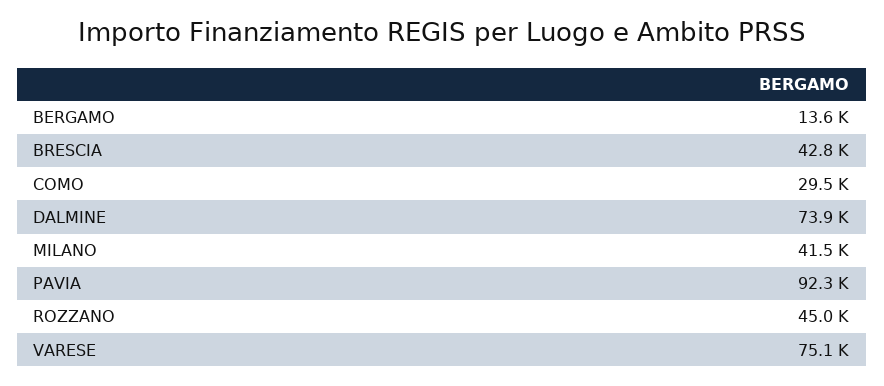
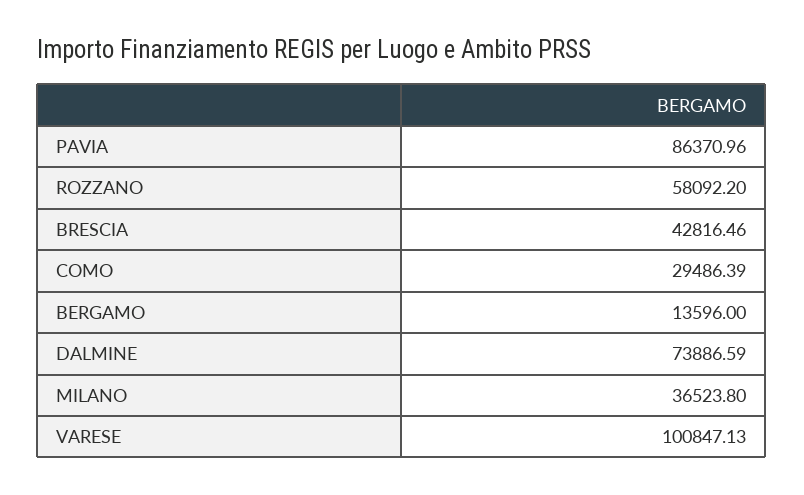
  {
    "BERGAMO": 13596,
    "BRESCIA": 42816.46,
    "COMO": 29486.39,
    "DALMINE": 73886.59,
-   "MILANO": 41500,
+   "MILANO": 36523.8,
-   "PAVIA": 92300,
+   "PAVIA": 86370.96,
-   "ROZZANO": 45000,
+   "ROZZANO": 58092.2,
-   "VARESE": 75100
+   "VARESE": 100847.13
  }

